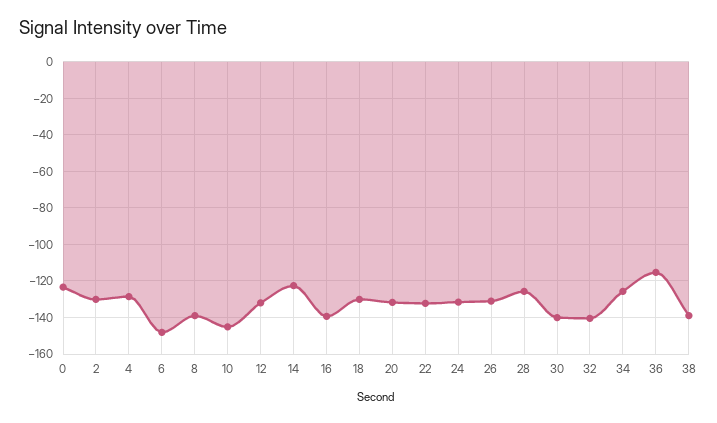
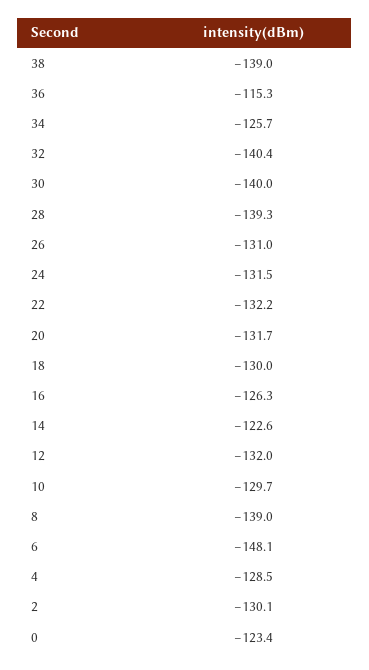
  {
    "0": -123.4,
    "2": -130.1,
    "4": -128.5,
    "6": -148.1,
    "8": -139,
-   "10": -145,
+   "10": -129.7,
    "12": -132,
    "14": -122.6,
-   "16": -140,
+   "16": -126.3,
    "18": -130,
    "20": -131.7,
    "22": -132.2,
    "24": -131.5,
    "26": -131,
-   "28": -125,
+   "28": -139.3,
    "30": -140,
    "32": -140.4,
    "34": -125.7,
    "36": -115.3,
    "38": -139
  }

